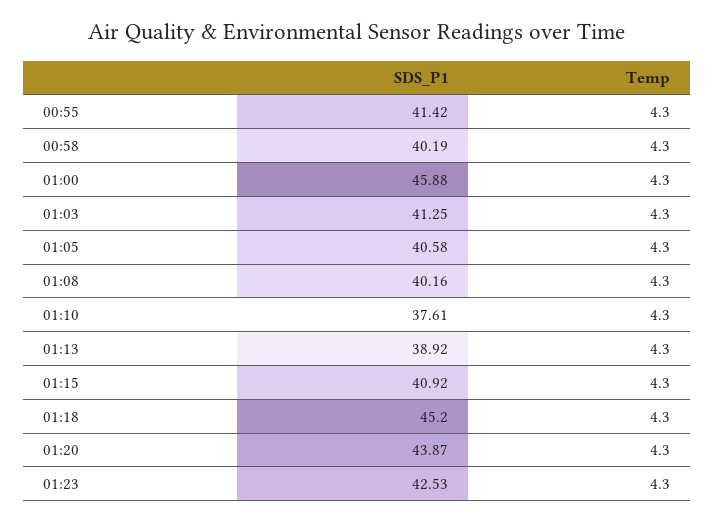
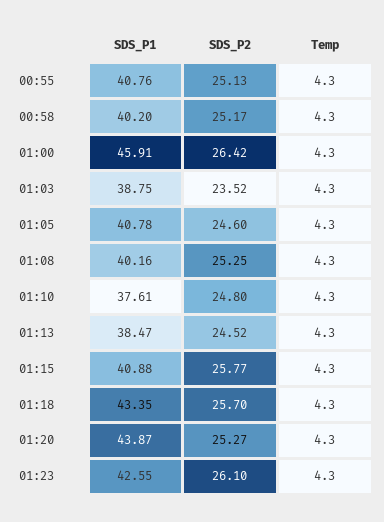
  {
    "SDS_P1": {
-     "00:55": 41.42,
+     "00:55": 40.76,
-     "00:58": 40.19,
+     "00:58": 40.2,
-     "01:00": 45.88,
+     "01:00": 45.91,
-     "01:03": 41.25,
+     "01:03": 38.75,
-     "01:05": 40.58,
+     "01:05": 40.78,
      "01:08": 40.16,
      "01:10": 37.61,
-     "01:13": 38.92,
+     "01:13": 38.47,
-     "01:15": 40.92,
+     "01:15": 40.88,
-     "01:18": 45.2,
+     "01:18": 43.35,
      "01:20": 43.87,
-     "01:23": 42.53
+     "01:23": 42.55
    },
    "Temp": {
      "00:55": 4.3,
      "00:58": 4.3,
      "01:00": 4.3,
      "01:03": 4.3,
      "01:05": 4.3,
      "01:08": 4.3,
      "01:10": 4.3,
      "01:13": 4.3,
      "01:15": 4.3,
      "01:18": 4.3,
      "01:20": 4.3,
      "01:23": 4.3
-   }
+   },
+   "SDS_P2": {
+     "00:55": 25.13,
+     "00:58": 25.17,
+     "01:00": 26.42,
+     "01:03": 23.52,
+     "01:05": 24.6,
+     "01:08": 25.25,
+     "01:10": 24.8,
+     "01:13": 24.52,
+     "01:15": 25.77,
+     "01:18": 25.7,
+     "01:20": 25.27,
+     "01:23": 26.1
+   }
  }

